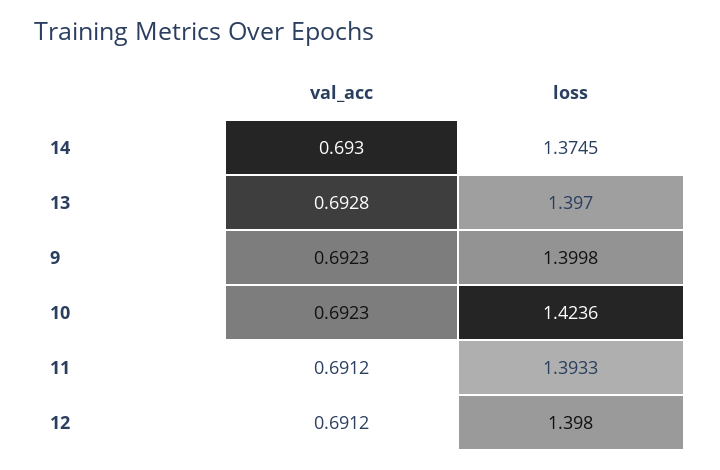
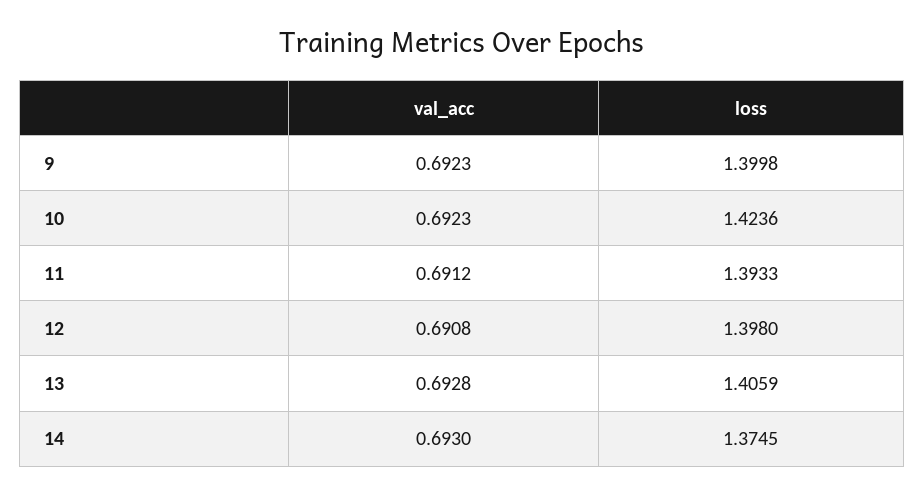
  {
    "val_acc": {
      "14": 0.693,
      "13": 0.6928,
      "9": 0.6923,
      "10": 0.6923,
      "11": 0.6912,
-     "12": 0.6912
+     "12": 0.6908
    },
    "loss": {
      "14": 1.3745,
-     "13": 1.397,
+     "13": 1.4059,
      "9": 1.3998,
      "10": 1.4236,
      "11": 1.3933,
      "12": 1.398
    }
  }

